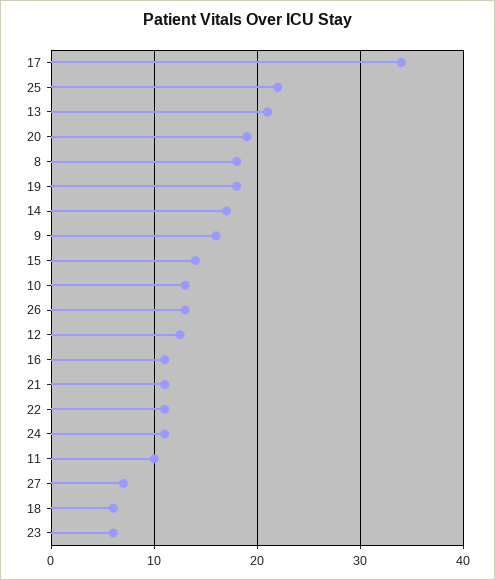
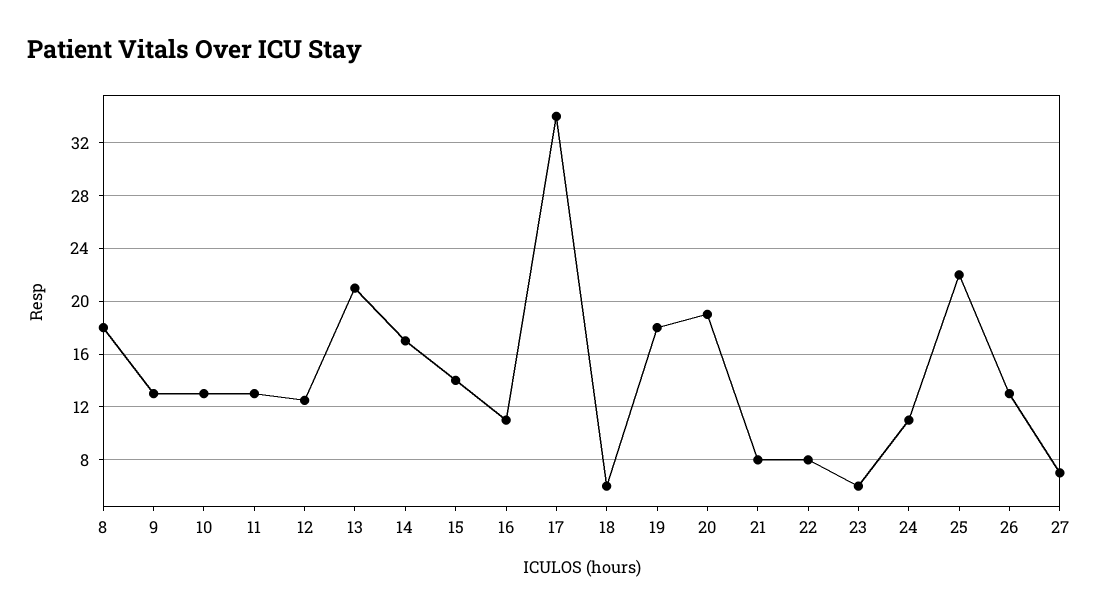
  {
    "17": 34,
    "25": 22,
    "13": 21,
    "20": 19,
    "8": 18,
    "19": 18,
    "14": 17,
-   "9": 16,
+   "9": 13,
    "15": 14,
    "10": 13,
    "26": 13,
    "12": 12.5,
    "16": 11,
-   "21": 11,
+   "21": 8,
-   "22": 11,
+   "22": 8,
    "24": 11,
-   "11": 10,
+   "11": 13,
    "27": 7,
    "18": 6,
    "23": 6
  }

